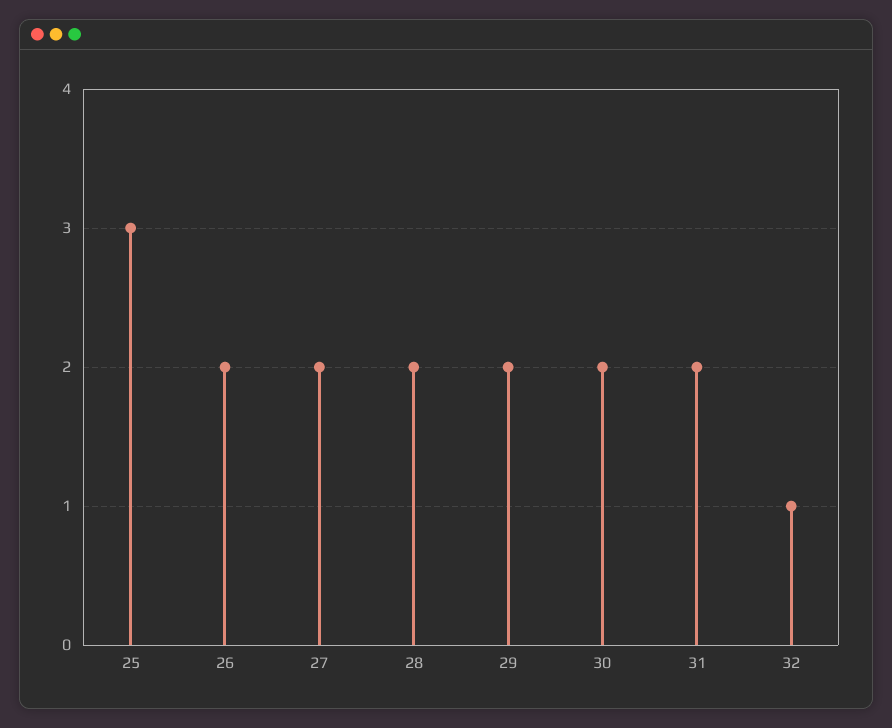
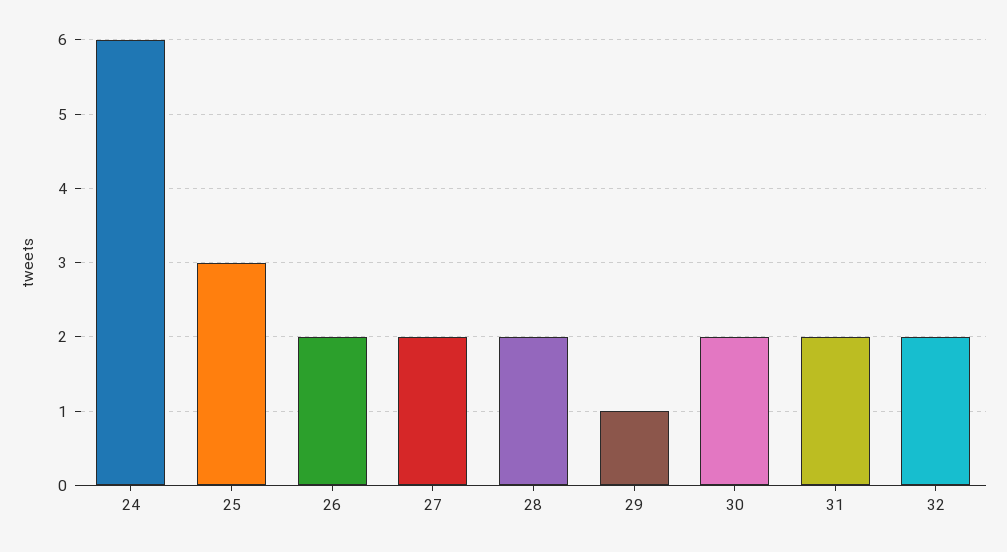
  {
    "25": 3,
    "26": 2,
    "27": 2,
    "28": 2,
-   "29": 2,
+   "29": 1,
    "30": 2,
    "31": 2,
-   "32": 1
+   "32": 2,
+   "24": 6
  }

